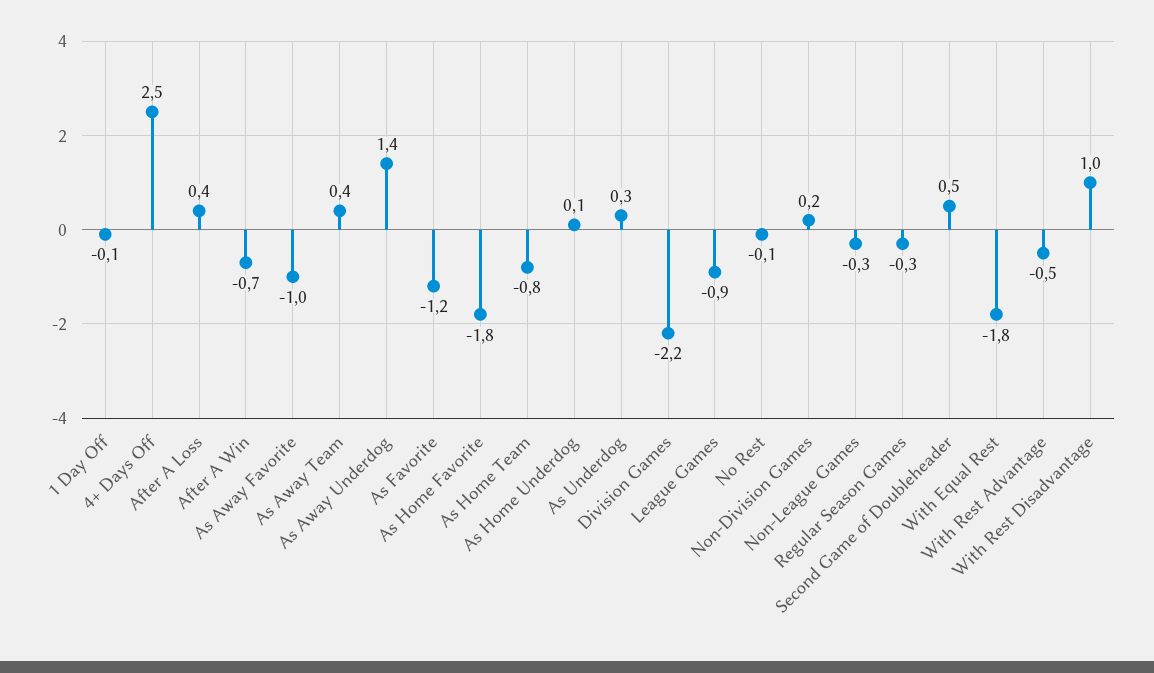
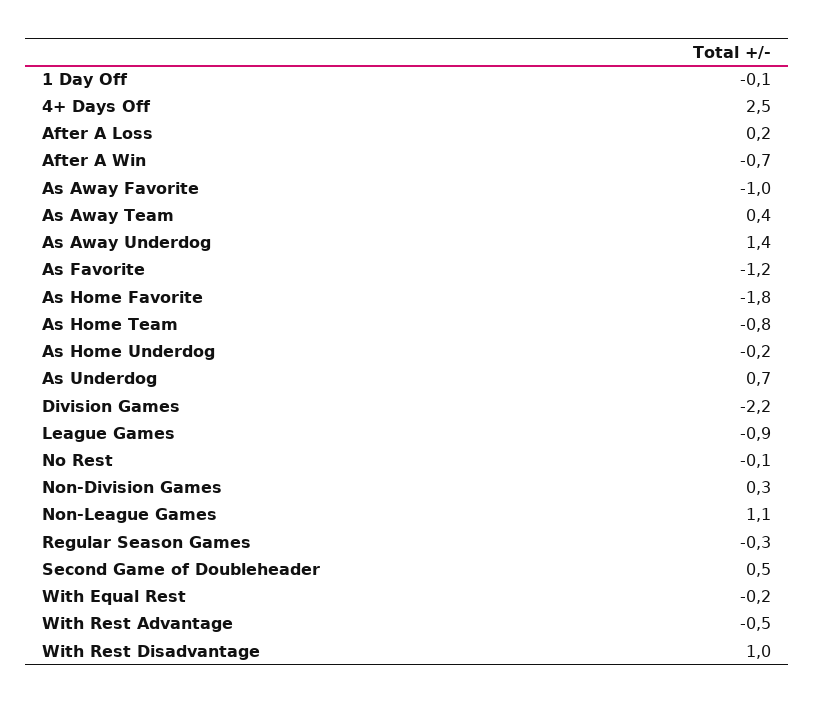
  {
    "1 Day Off": -0.1,
    "4+ Days Off": 2.5,
-   "After A Loss": 0.4,
+   "After A Loss": 0.2,
    "After A Win": -0.7,
    "As Away Favorite": -1,
    "As Away Team": 0.4,
    "As Away Underdog": 1.4,
    "As Favorite": -1.2,
    "As Home Favorite": -1.8,
    "As Home Team": -0.8,
-   "As Home Underdog": 0.1,
+   "As Home Underdog": -0.2,
-   "As Underdog": 0.3,
+   "As Underdog": 0.7,
    "Division Games": -2.2,
    "League Games": -0.9,
    "No Rest": -0.1,
-   "Non-Division Games": 0.2,
+   "Non-Division Games": 0.3,
-   "Non-League Games": -0.3,
+   "Non-League Games": 1.1,
    "Regular Season Games": -0.3,
    "Second Game of Doubleheader": 0.5,
-   "With Equal Rest": -1.8,
+   "With Equal Rest": -0.2,
    "With Rest Advantage": -0.5,
    "With Rest Disadvantage": 1
  }

